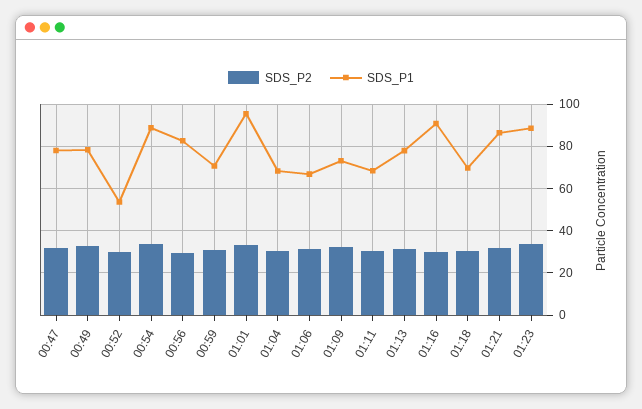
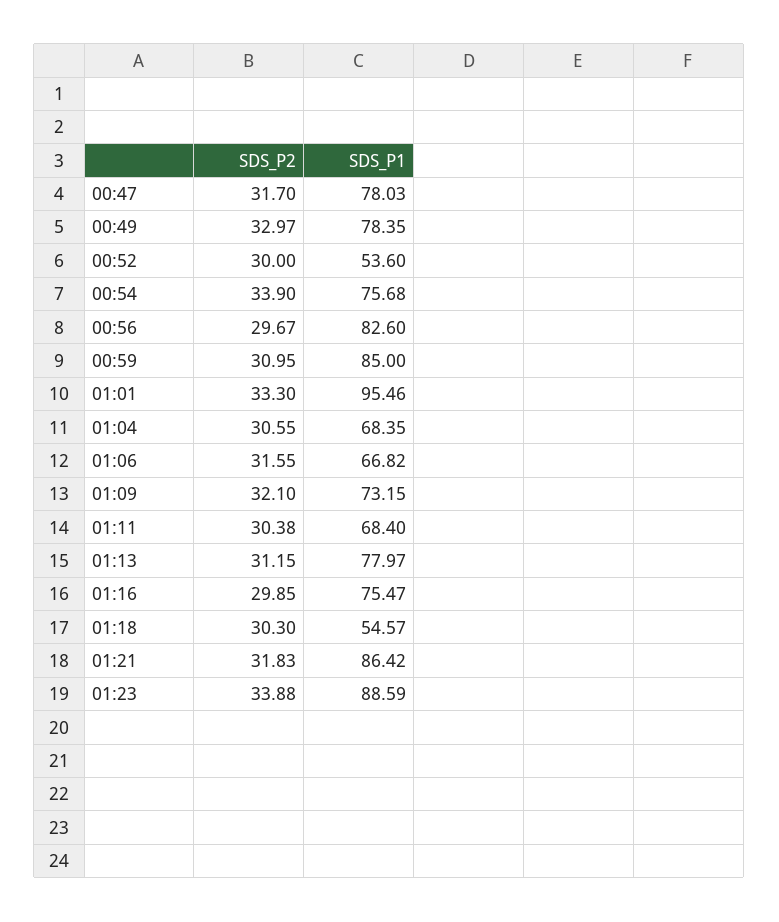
  {
    "SDS_P2": {
      "00:47": 31.7,
      "00:49": 32.97,
      "00:52": 30,
      "00:54": 33.9,
      "00:56": 29.67,
      "00:59": 30.95,
      "01:01": 33.3,
      "01:04": 30.55,
      "01:06": 31.55,
      "01:09": 32.1,
      "01:11": 30.38,
      "01:13": 31.15,
      "01:16": 29.85,
      "01:18": 30.3,
      "01:21": 31.83,
      "01:23": 33.88
    },
    "SDS_P1": {
      "00:47": 78.03,
      "00:49": 78.35,
      "00:52": 53.6,
-     "00:54": 90,
+     "00:54": 75.68,
      "00:56": 82.6,
-     "00:59": 70,
+     "00:59": 85,
      "01:01": 95.46,
      "01:04": 68.35,
      "01:06": 66.82,
      "01:09": 73.15,
      "01:11": 68.4,
      "01:13": 77.97,
-     "01:16": 90,
+     "01:16": 75.47,
-     "01:18": 70,
+     "01:18": 54.57,
      "01:21": 86.42,
      "01:23": 88.59
    }
  }

